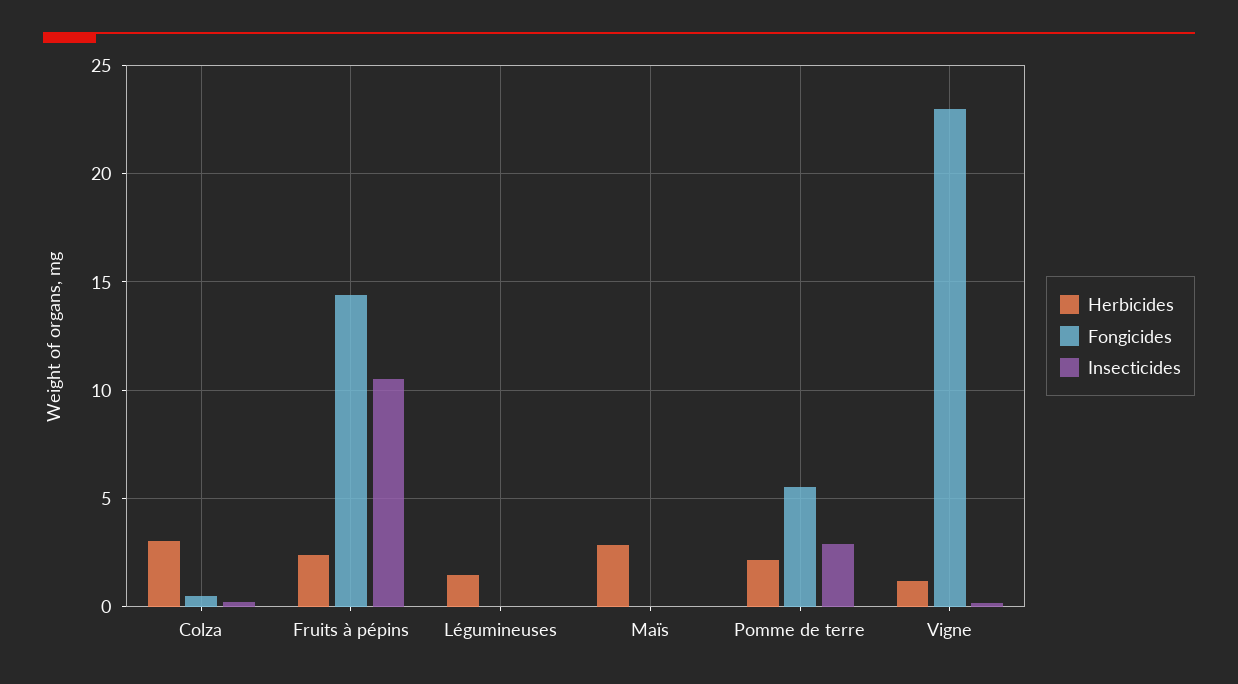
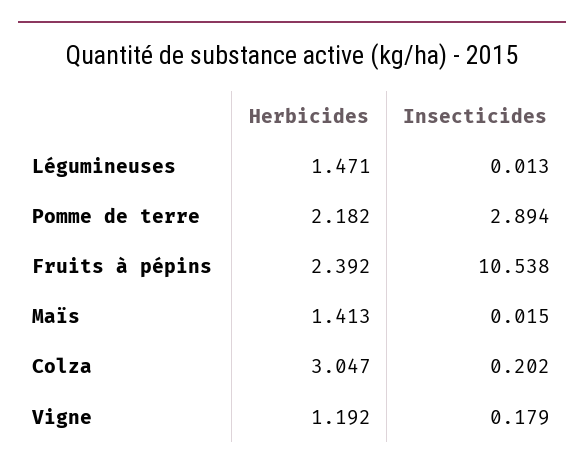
  {
    "Herbicides": {
      "Colza": 3.047,
      "Fruits à pépins": 2.392,
      "Légumineuses": 1.471,
-     "Maïs": 3,
+     "Maïs": 1.413,
      "Pomme de terre": 2.182,
      "Vigne": 1.192
    },
-   "Fongicides": {
-     "Colza": 0.5,
-     "Fruits à pépins": 14.5,
-     "Légumineuses": 0,
-     "Maïs": 0,
-     "Pomme de terre": 5.5,
-     "Vigne": 23
-   },
    "Insecticides": {
      "Colza": 0.202,
      "Fruits à pépins": 10.538,
      "Légumineuses": 0.013,
      "Maïs": 0.015,
      "Pomme de terre": 2.894,
      "Vigne": 0.179
    }
  }

